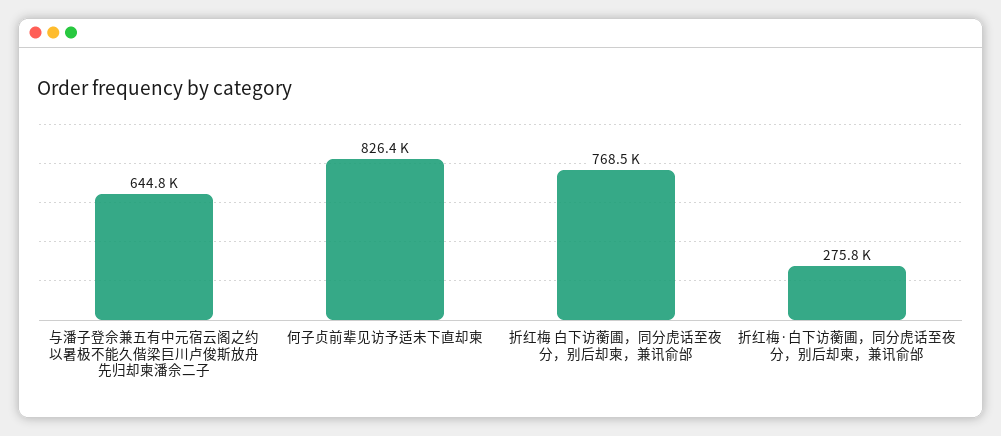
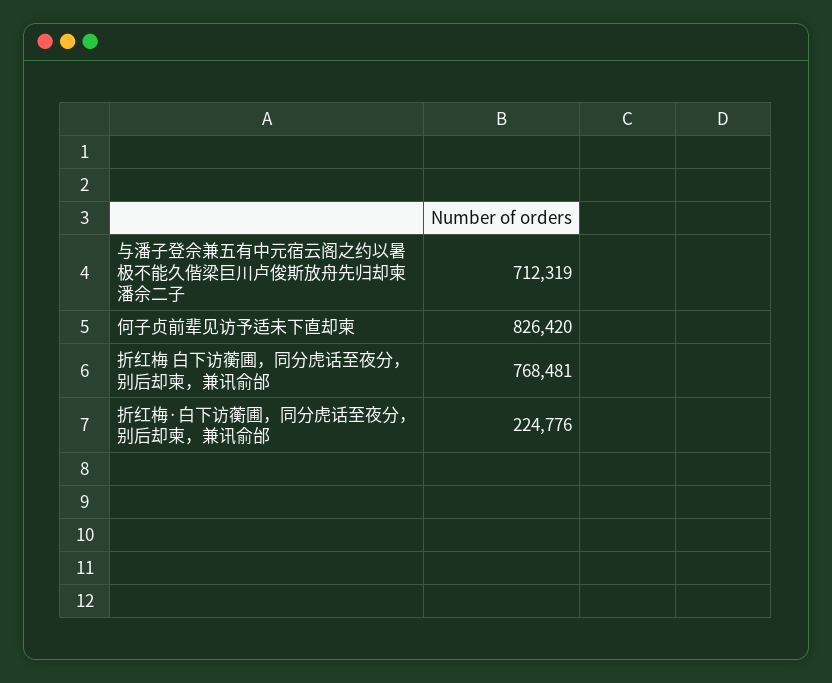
  {
-   "与潘子登佘兼五有中元宿云阁之约以暑极不能久偕梁巨川卢俊斯放舟先归却柬潘佘二子": 644800,
+   "与潘子登佘兼五有中元宿云阁之约以暑极不能久偕梁巨川卢俊斯放舟先归却柬潘佘二子": 712319,
    "何子贞前辈见访予适未下直却柬": 826420,
    "折红梅 白下访蘅圃，同分虎话至夜分，别后却柬，兼讯俞邰": 768481,
-   "折红梅·白下访蘅圃，同分虎话至夜分，别后却柬，兼讯俞邰": 275800
+   "折红梅·白下访蘅圃，同分虎话至夜分，别后却柬，兼讯俞邰": 224776
  }

